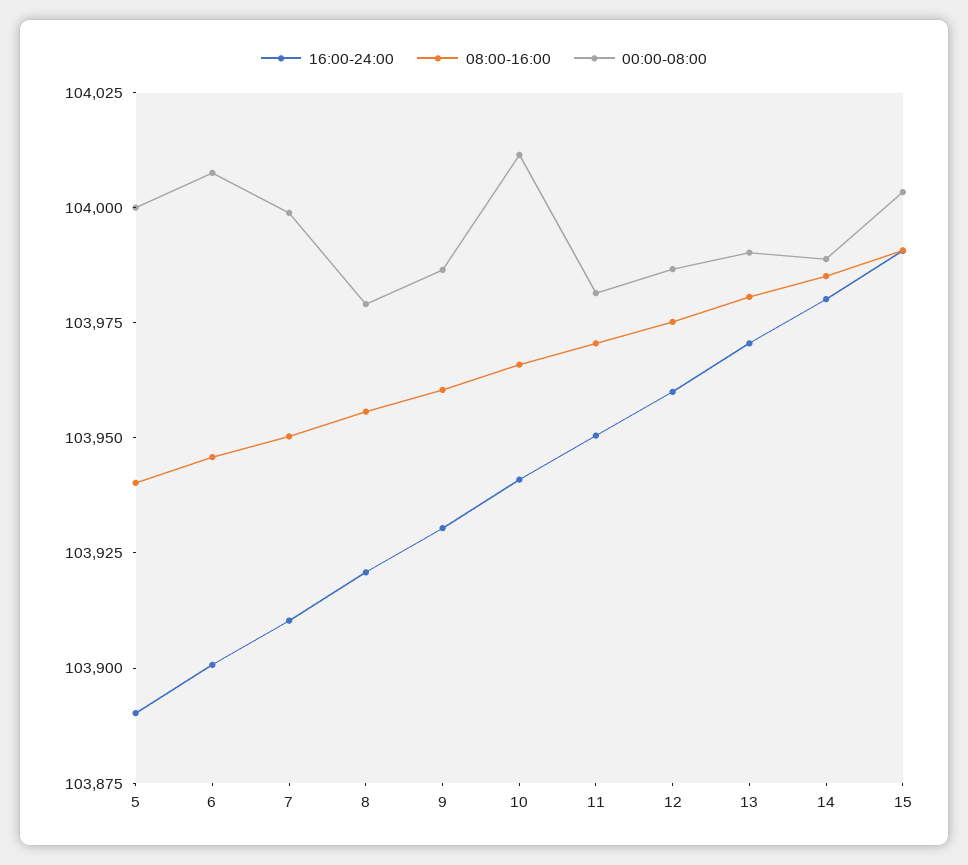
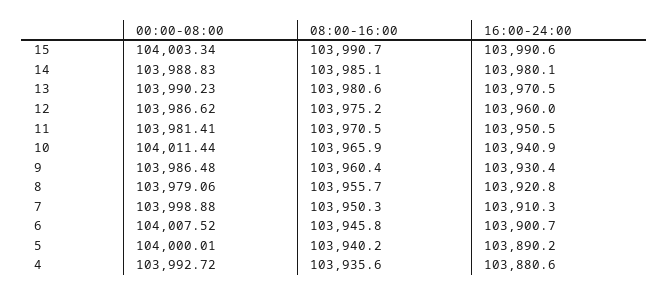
  {
    "16:00-24:00": {
      "5": 103890.2,
      "6": 103900.7,
      "7": 103910.3,
      "8": 103920.8,
      "9": 103930.4,
      "10": 103940.9,
      "11": 103950.5,
      "12": 103960,
      "13": 103970.5,
      "14": 103980.1,
-     "15": 103990.6
+     "15": 103990.6,
+     "4": 103880.6
    },
    "08:00-16:00": {
      "5": 103940.2,
      "6": 103945.8,
      "7": 103950.3,
      "8": 103955.7,
      "9": 103960.4,
      "10": 103965.9,
      "11": 103970.5,
      "12": 103975.2,
      "13": 103980.6,
      "14": 103985.1,
-     "15": 103990.7
+     "15": 103990.7,
+     "4": 103935.6
    },
    "00:00-08:00": {
      "5": 104000.01,
      "6": 104007.52,
      "7": 103998.88,
      "8": 103979.06,
      "9": 103986.48,
      "10": 104011.44,
      "11": 103981.41,
      "12": 103986.62,
      "13": 103990.23,
      "14": 103988.83,
-     "15": 104003.34
+     "15": 104003.34,
+     "4": 103992.72
    }
  }

